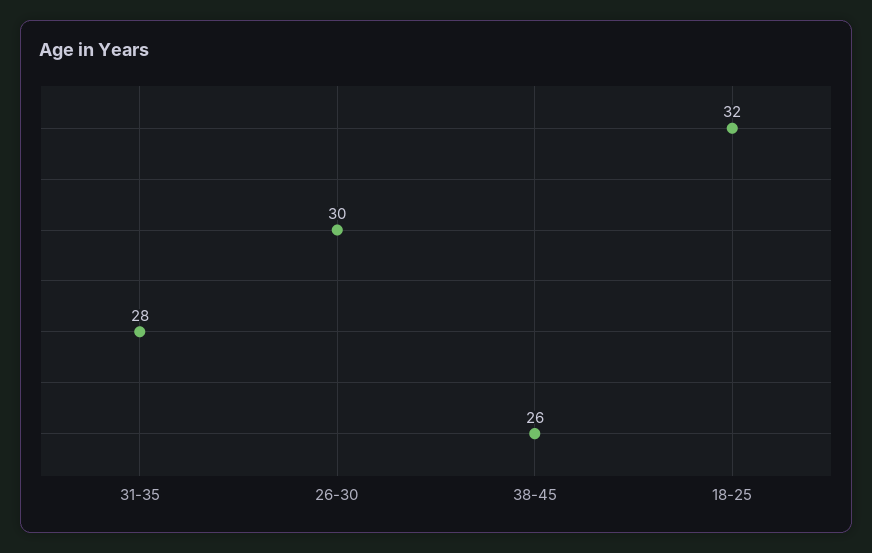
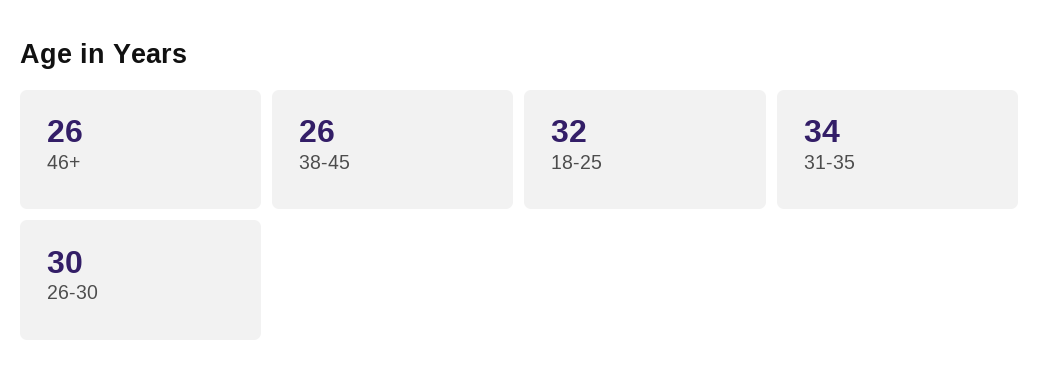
  {
-   "31-35": 28,
+   "31-35": 34,
    "26-30": 30,
    "38-45": 26,
-   "18-25": 32
+   "18-25": 32,
+   "46+": 26
  }

